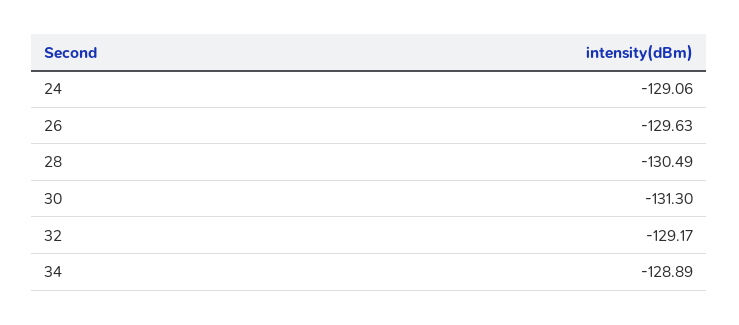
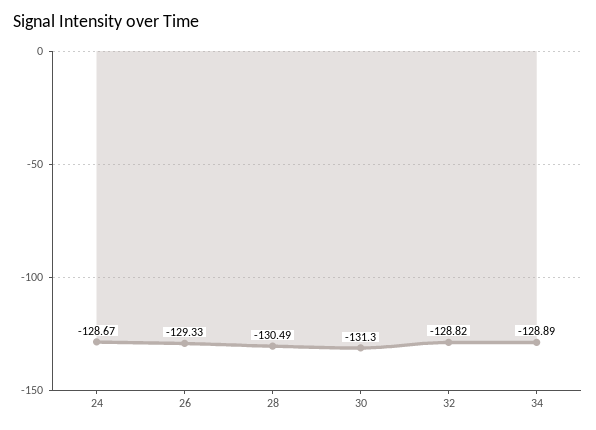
  {
-   "24": -129.06,
+   "24": -128.67,
-   "26": -129.63,
+   "26": -129.33,
    "28": -130.49,
    "30": -131.3,
-   "32": -129.17,
+   "32": -128.82,
    "34": -128.89
  }

